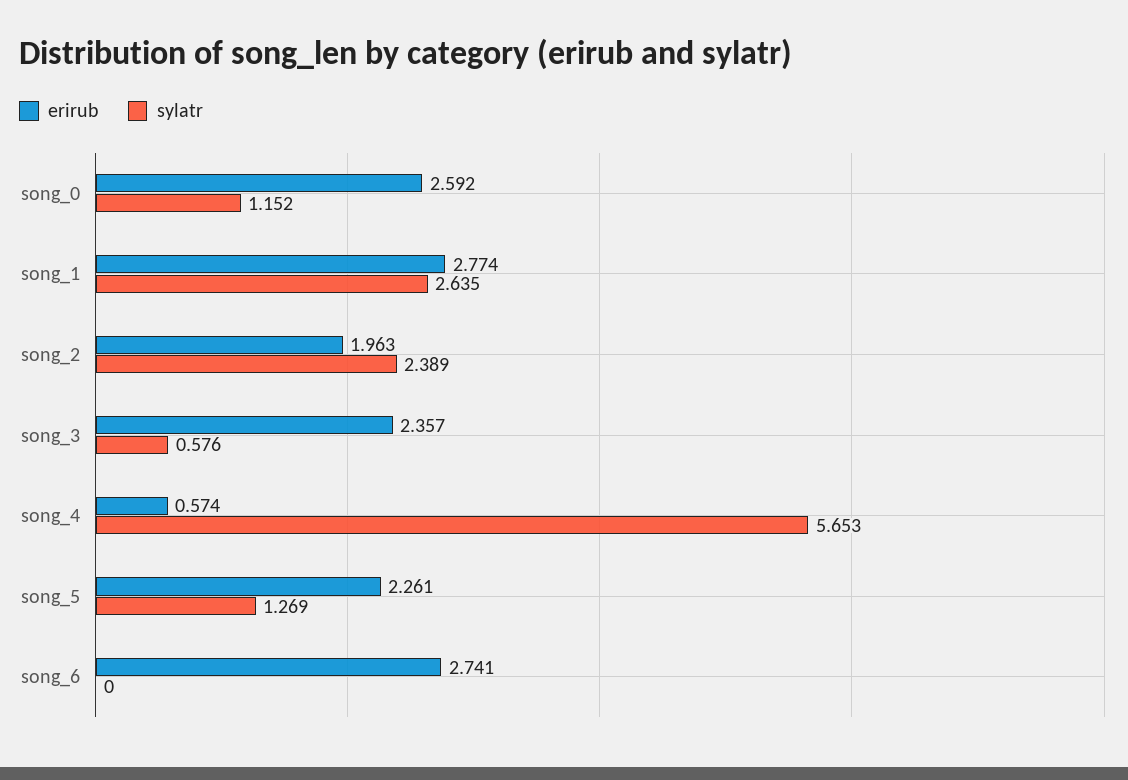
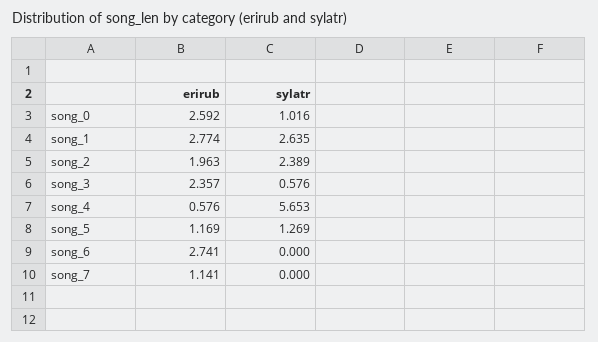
  {
    "erirub": {
      "song_0": 2.592,
      "song_1": 2.774,
      "song_2": 1.963,
      "song_3": 2.357,
-     "song_4": 0.574,
+     "song_4": 0.576,
-     "song_5": 2.261,
+     "song_5": 1.169,
-     "song_6": 2.741
+     "song_6": 2.741,
+     "song_7": 1.141
    },
    "sylatr": {
-     "song_0": 1.152,
+     "song_0": 1.016,
      "song_1": 2.635,
      "song_2": 2.389,
      "song_3": 0.576,
      "song_4": 5.653,
      "song_5": 1.269,
-     "song_6": 0
+     "song_6": 0,
+     "song_7": 0
    }
  }

